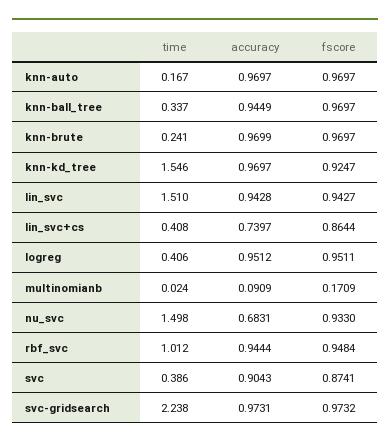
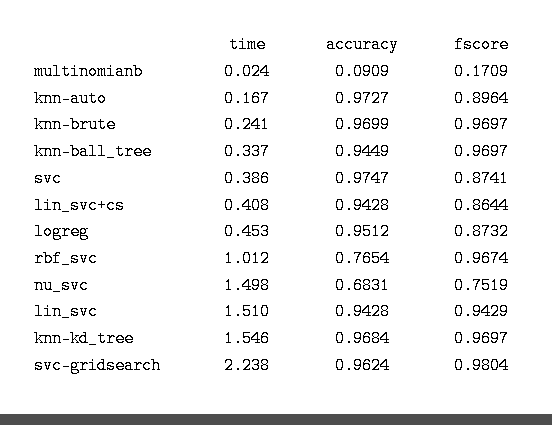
  {
    "time": {
      "knn-auto": 0.167,
      "knn-ball_tree": 0.337,
      "knn-brute": 0.241,
      "knn-kd_tree": 1.546,
      "lin_svc": 1.51,
      "lin_svc+cs": 0.408,
-     "logreg": 0.406,
+     "logreg": 0.453,
      "multinomianb": 0.024,
      "nu_svc": 1.498,
      "rbf_svc": 1.012,
      "svc": 0.386,
      "svc-gridsearch": 2.238
    },
    "accuracy": {
-     "knn-auto": 0.9697,
+     "knn-auto": 0.9727,
      "knn-ball_tree": 0.9449,
      "knn-brute": 0.9699,
-     "knn-kd_tree": 0.9697,
+     "knn-kd_tree": 0.9684,
      "lin_svc": 0.9428,
-     "lin_svc+cs": 0.7397,
+     "lin_svc+cs": 0.9428,
      "logreg": 0.9512,
      "multinomianb": 0.0909,
      "nu_svc": 0.6831,
-     "rbf_svc": 0.9444,
+     "rbf_svc": 0.7654,
-     "svc": 0.9043,
+     "svc": 0.9747,
-     "svc-gridsearch": 0.9731
+     "svc-gridsearch": 0.9624
    },
    "fscore": {
-     "knn-auto": 0.9697,
+     "knn-auto": 0.8964,
      "knn-ball_tree": 0.9697,
      "knn-brute": 0.9697,
-     "knn-kd_tree": 0.9247,
+     "knn-kd_tree": 0.9697,
-     "lin_svc": 0.9427,
+     "lin_svc": 0.9429,
      "lin_svc+cs": 0.8644,
-     "logreg": 0.9511,
+     "logreg": 0.8732,
      "multinomianb": 0.1709,
-     "nu_svc": 0.933,
+     "nu_svc": 0.7519,
-     "rbf_svc": 0.9484,
+     "rbf_svc": 0.9674,
      "svc": 0.8741,
-     "svc-gridsearch": 0.9732
+     "svc-gridsearch": 0.9804
    }
  }

